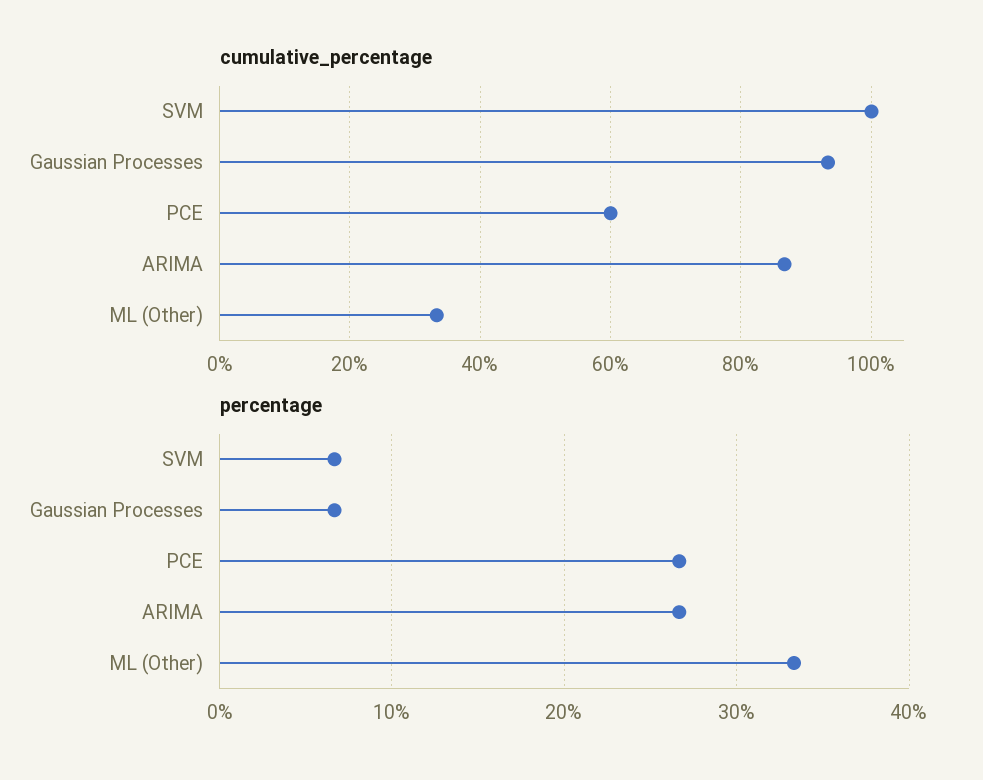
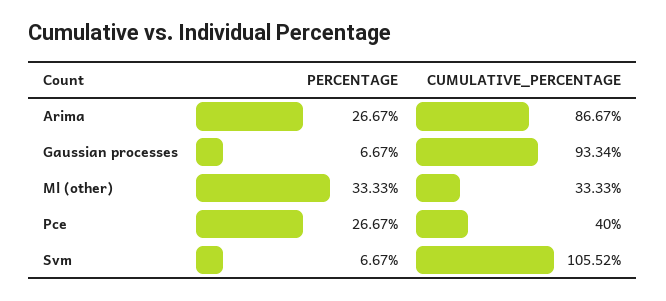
  {
    "cumulative_percentage": {
-     "SVM": 100,
+     "SVM": 105.52,
      "Gaussian Processes": 93.34,
-     "PCE": 60,
+     "PCE": 40,
      "ARIMA": 86.67,
      "ML (Other)": 33.33
    },
    "percentage": {
      "SVM": 6.67,
      "Gaussian Processes": 6.67,
      "PCE": 26.67,
      "ARIMA": 26.67,
      "ML (Other)": 33.33
    }
  }

